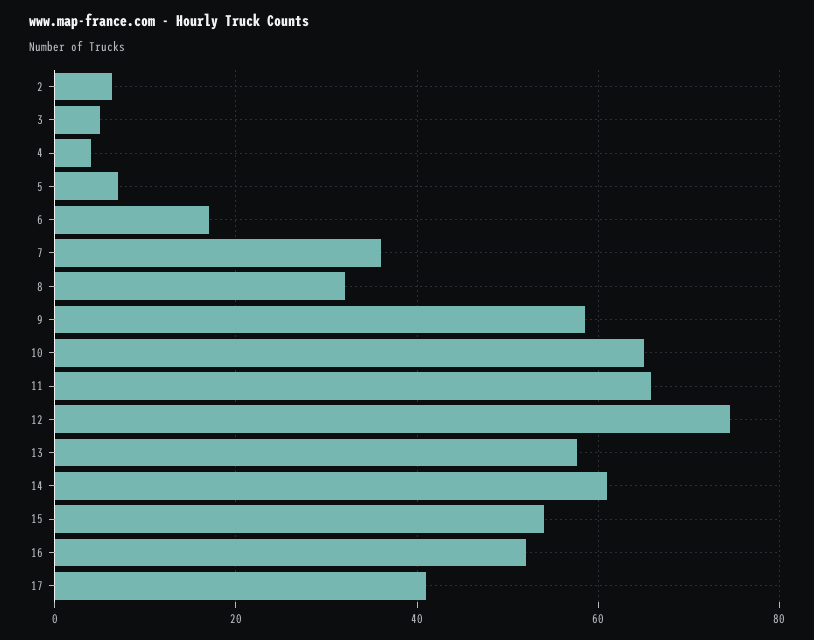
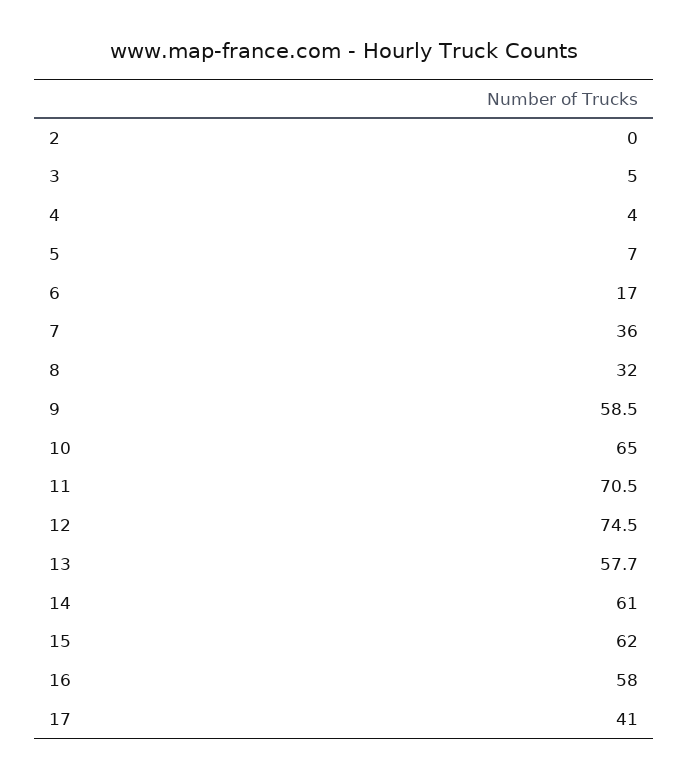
  {
-   "2": 6,
+   "2": 0,
    "3": 5,
    "4": 4,
    "5": 7,
    "6": 17,
    "7": 36,
    "8": 32,
    "9": 58.5,
    "10": 65,
-   "11": 66,
+   "11": 70.5,
    "12": 74.5,
    "13": 57.7,
    "14": 61,
-   "15": 54,
+   "15": 62,
-   "16": 52,
+   "16": 58,
    "17": 41
  }

